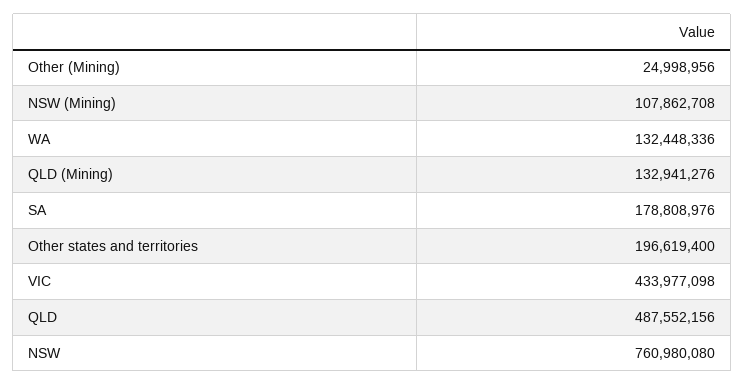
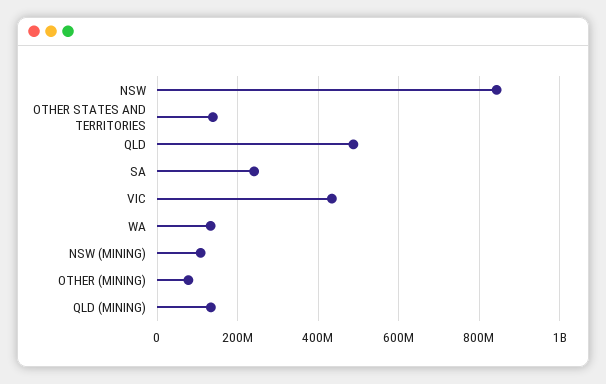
  {
-   "Other (Mining)": 24998956,
+   "Other (Mining)": 80000000,
    "NSW (Mining)": 107862708,
    "WA": 132448336,
    "QLD (Mining)": 132941276,
-   "SA": 178808976,
+   "SA": 240000000,
-   "Other states and territories": 196619400,
+   "Other states and territories": 140000000,
    "VIC": 433977098,
    "QLD": 487552156,
-   "NSW": 760980080
+   "NSW": 840000000
  }

